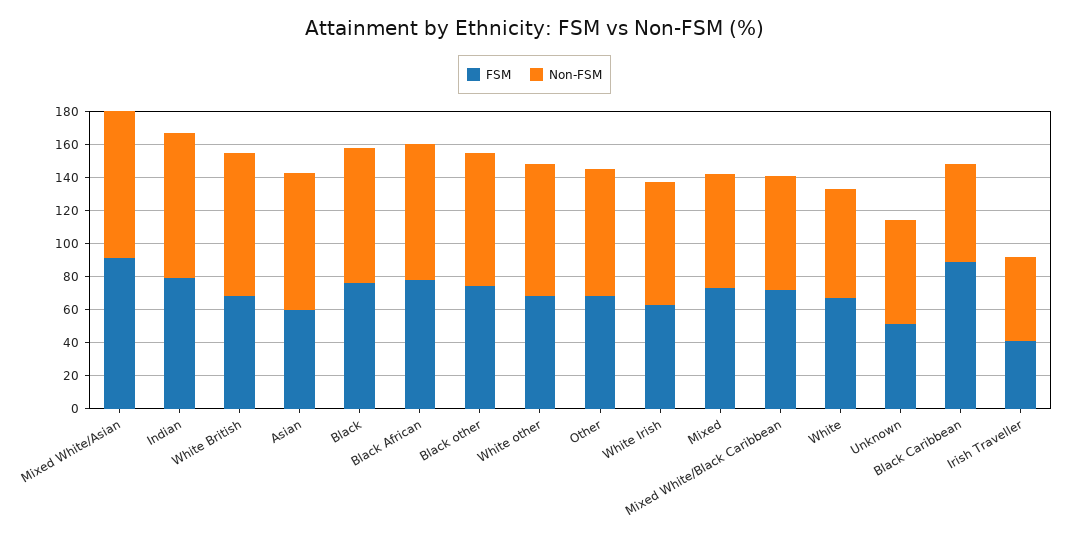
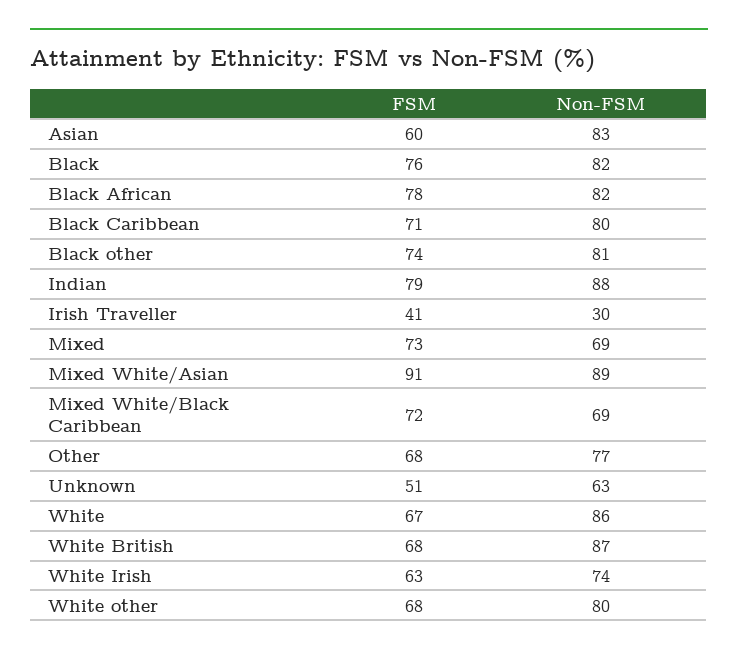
  {
    "FSM": {
      "Mixed White/Asian": 91,
      "Indian": 79,
      "White British": 68,
      "Asian": 60,
      "Black": 76,
      "Black African": 78,
      "Black other": 74,
      "White other": 68,
      "Other": 68,
      "White Irish": 63,
      "Mixed": 73,
      "Mixed White/Black Caribbean": 72,
      "White": 67,
      "Unknown": 51,
-     "Black Caribbean": 90,
+     "Black Caribbean": 71,
      "Irish Traveller": 41
    },
    "Non-FSM": {
      "Mixed White/Asian": 89,
      "Indian": 88,
      "White British": 87,
      "Asian": 83,
      "Black": 82,
      "Black African": 82,
      "Black other": 81,
      "White other": 80,
      "Other": 77,
      "White Irish": 74,
      "Mixed": 69,
      "Mixed White/Black Caribbean": 69,
-     "White": 65,
+     "White": 86,
      "Unknown": 63,
-     "Black Caribbean": 60,
+     "Black Caribbean": 80,
-     "Irish Traveller": 50
+     "Irish Traveller": 30
    }
  }

